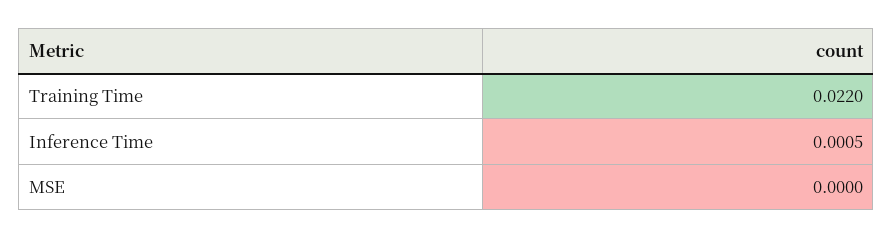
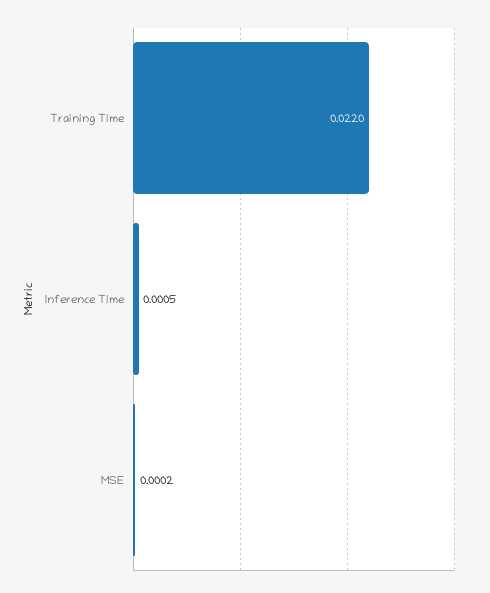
  {
    "Training Time": 0.022,
    "Inference Time": 0.0005,
-   "MSE": 0
+   "MSE": 0.0002
  }

